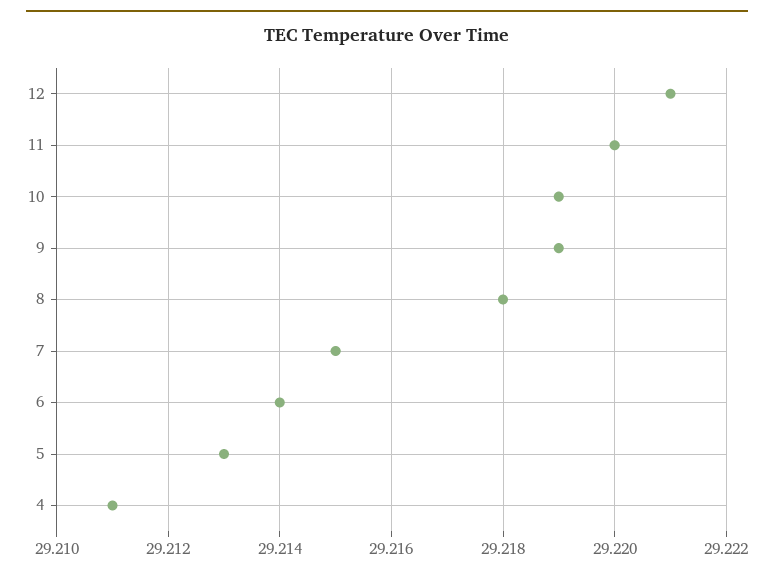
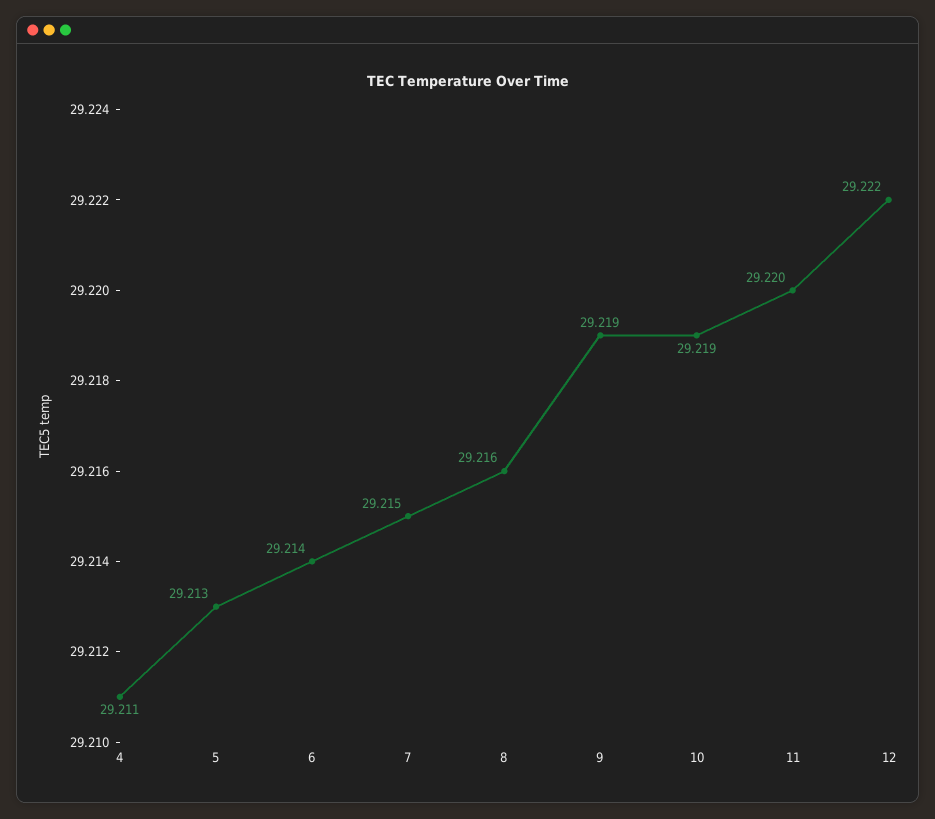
  {
-   "12": 29.221,
+   "12": 29.222,
    "11": 29.22,
    "10": 29.219,
    "9": 29.219,
-   "8": 29.218,
+   "8": 29.216,
    "7": 29.215,
    "6": 29.214,
    "5": 29.213,
    "4": 29.211
  }

